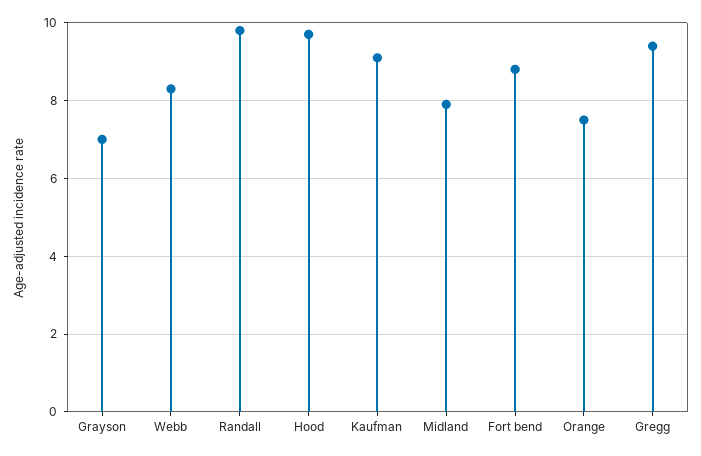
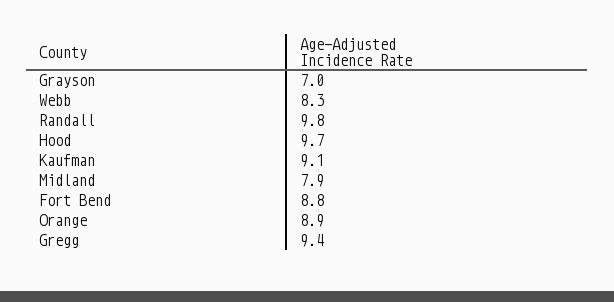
  {
    "Grayson": 7,
    "Webb": 8.3,
    "Randall": 9.8,
    "Hood": 9.7,
    "Kaufman": 9.1,
    "Midland": 7.9,
    "Fort bend": 8.8,
-   "Orange": 7.5,
+   "Orange": 8.9,
    "Gregg": 9.4
  }

